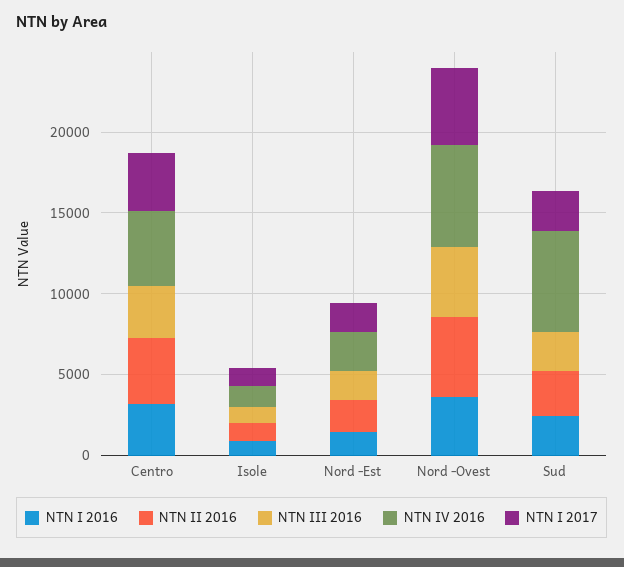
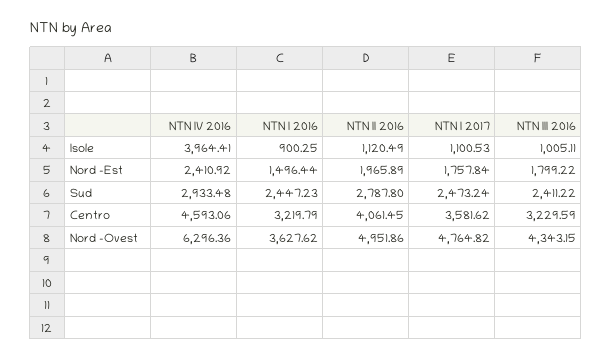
  {
    "NTN I 2016": {
      "Centro": 3219.79,
      "Isole": 900.25,
      "Nord -Est": 1496.44,
      "Nord -Ovest": 3627.62,
      "Sud": 2447.23
    },
    "NTN II 2016": {
      "Centro": 4061.45,
      "Isole": 1120.49,
      "Nord -Est": 1965.89,
      "Nord -Ovest": 4951.86,
      "Sud": 2787.8
    },
    "NTN III 2016": {
      "Centro": 3229.59,
      "Isole": 1005.11,
      "Nord -Est": 1799.22,
      "Nord -Ovest": 4343.15,
      "Sud": 2411.22
    },
    "NTN IV 2016": {
      "Centro": 4593.06,
-     "Isole": 1000,
+     "Isole": 3964.41,
      "Nord -Est": 2410.92,
      "Nord -Ovest": 6296.36,
-     "Sud": 6000
+     "Sud": 2933.48
    },
    "NTN I 2017": {
      "Centro": 3581.62,
      "Isole": 1100.53,
      "Nord -Est": 1757.84,
      "Nord -Ovest": 4764.82,
      "Sud": 2473.24
    }
  }

